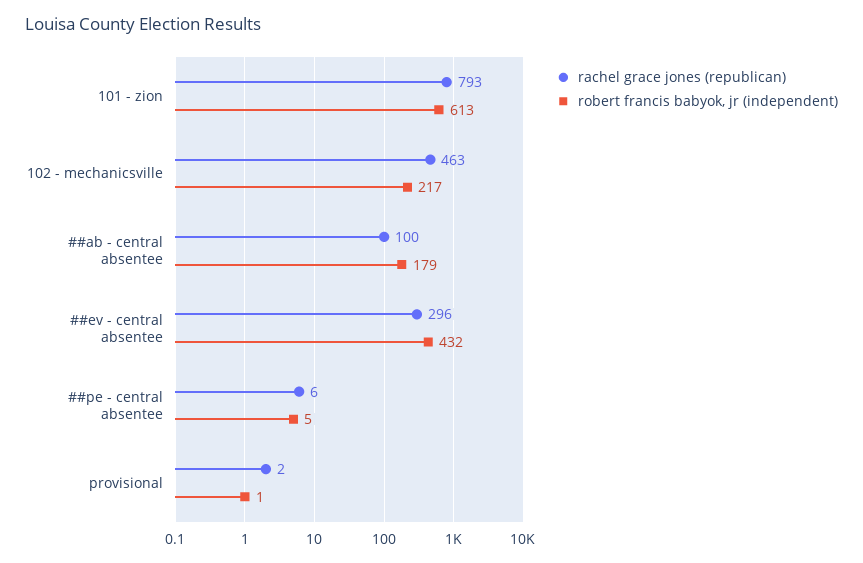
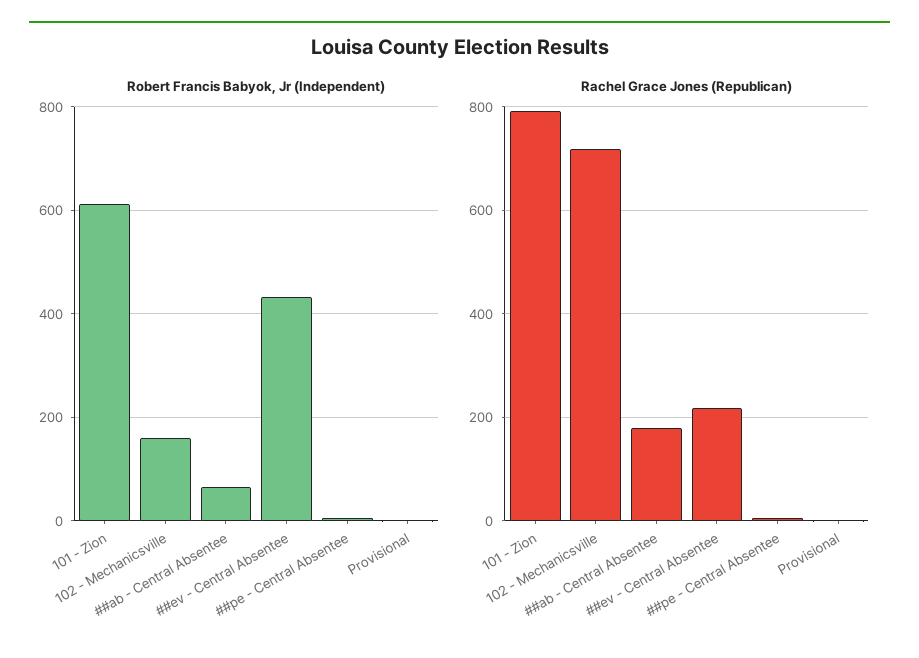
  {
    "rachel grace jones (republican)": {
      "101 - zion": 793,
-     "102 - mechanicsville": 463,
+     "102 - mechanicsville": 720,
-     "##ab - central absentee": 100,
+     "##ab - central absentee": 180,
-     "##ev - central absentee": 296,
+     "##ev - central absentee": 220,
      "##pe - central absentee": 6,
      "provisional": 2
    },
    "robert francis babyok, jr (independent)": {
      "101 - zion": 613,
-     "102 - mechanicsville": 217,
+     "102 - mechanicsville": 160,
-     "##ab - central absentee": 179,
+     "##ab - central absentee": 60,
      "##ev - central absentee": 432,
      "##pe - central absentee": 5,
      "provisional": 1
    }
  }

